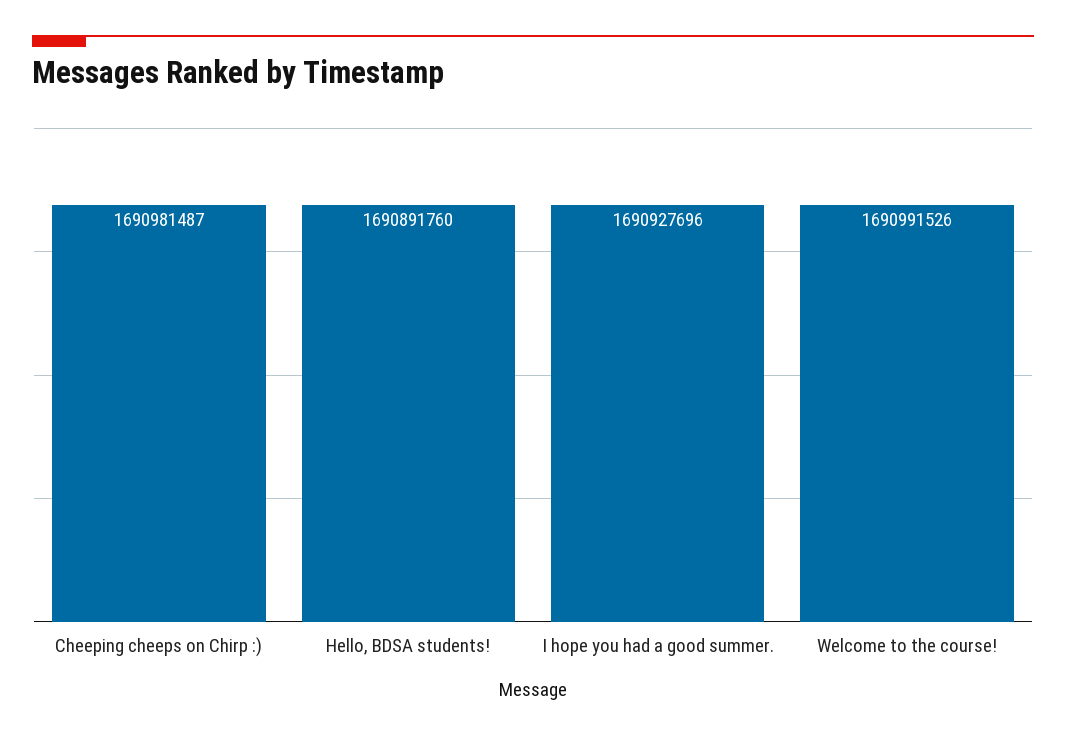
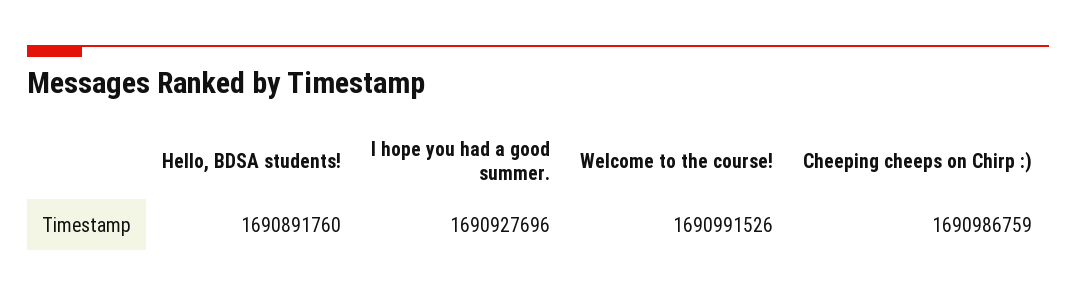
  {
-   "Cheeping cheeps on Chirp :)": 1690981487,
+   "Cheeping cheeps on Chirp :)": 1690986759,
    "Hello, BDSA students!": 1690891760,
    "I hope you had a good summer.": 1690927696,
    "Welcome to the course!": 1690991526
  }

